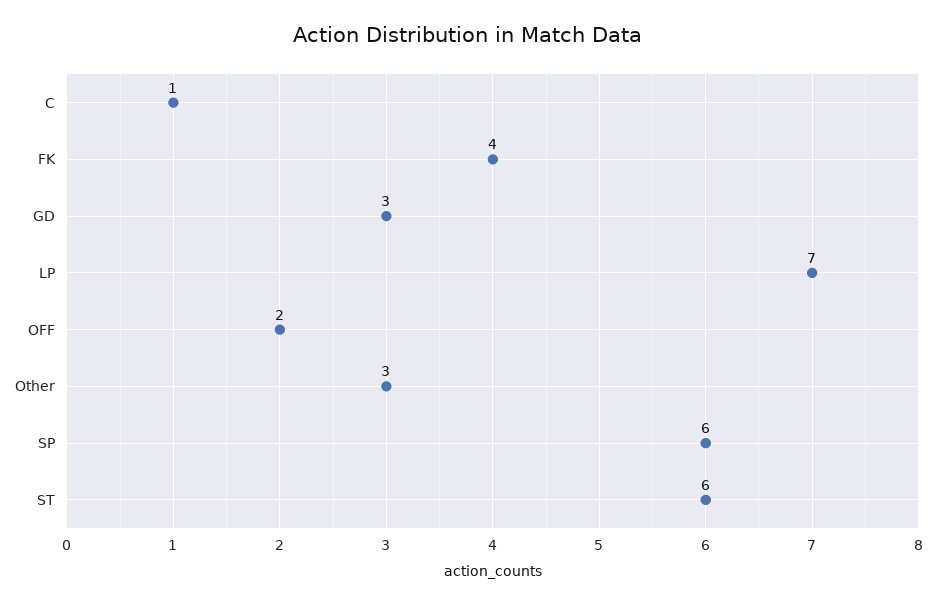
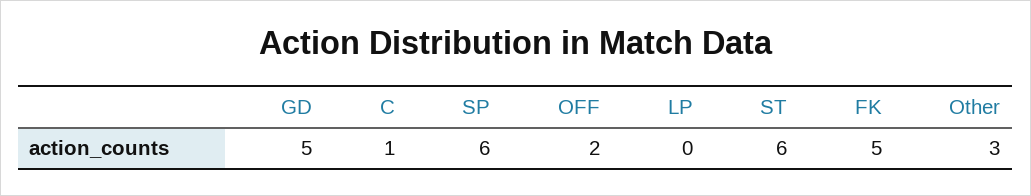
  {
    "C": 1,
-   "FK": 4,
+   "FK": 5,
-   "GD": 3,
+   "GD": 5,
-   "LP": 7,
+   "LP": 0,
    "OFF": 2,
    "Other": 3,
    "SP": 6,
    "ST": 6
  }

